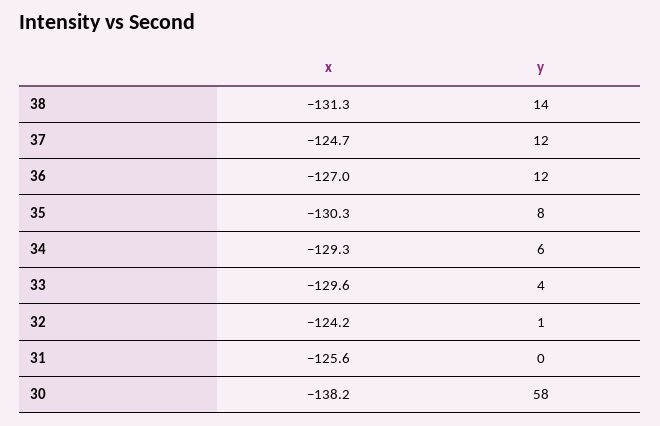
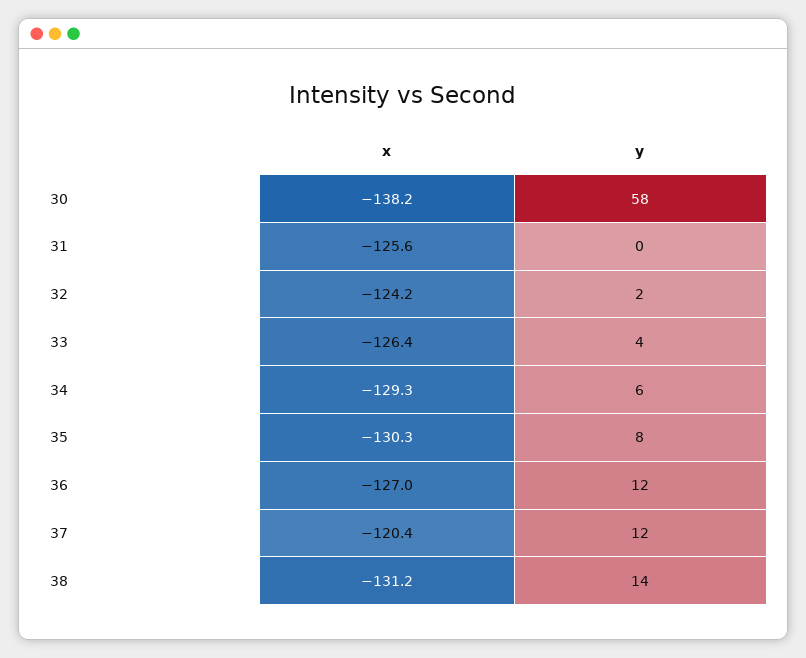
  {
    "x": {
-     "38": -131.3,
+     "38": -131.2,
-     "37": -124.7,
+     "37": -120.4,
      "36": -127,
      "35": -130.3,
      "34": -129.3,
-     "33": -129.6,
+     "33": -126.4,
      "32": -124.2,
      "31": -125.6,
      "30": -138.2
    },
    "y": {
      "38": 14,
      "37": 12,
      "36": 12,
      "35": 8,
      "34": 6,
      "33": 4,
-     "32": 1,
+     "32": 2,
      "31": 0,
      "30": 58
    }
  }

